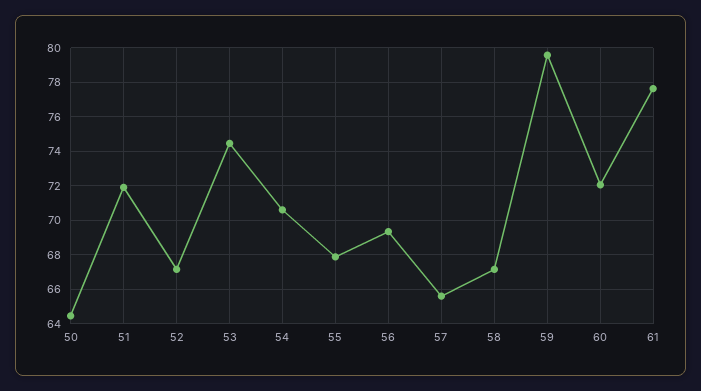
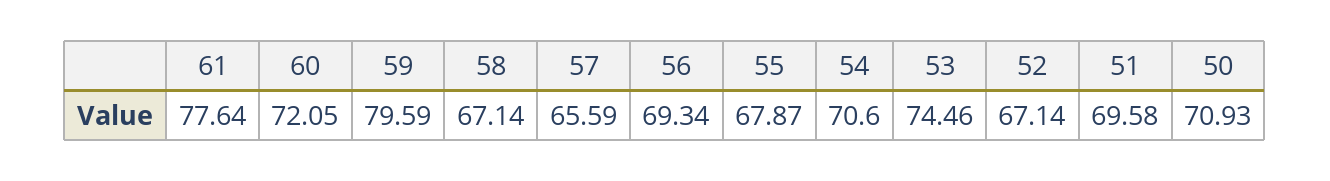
  {
-   "50": 64.5,
+   "50": 70.93,
-   "51": 72,
+   "51": 69.58,
    "52": 67.14,
    "53": 74.46,
    "54": 70.6,
    "55": 67.87,
    "56": 69.34,
    "57": 65.59,
    "58": 67.14,
    "59": 79.59,
    "60": 72.05,
    "61": 77.64
  }

